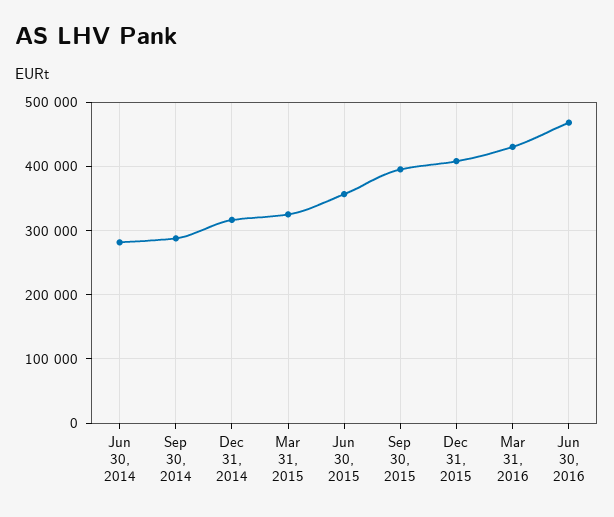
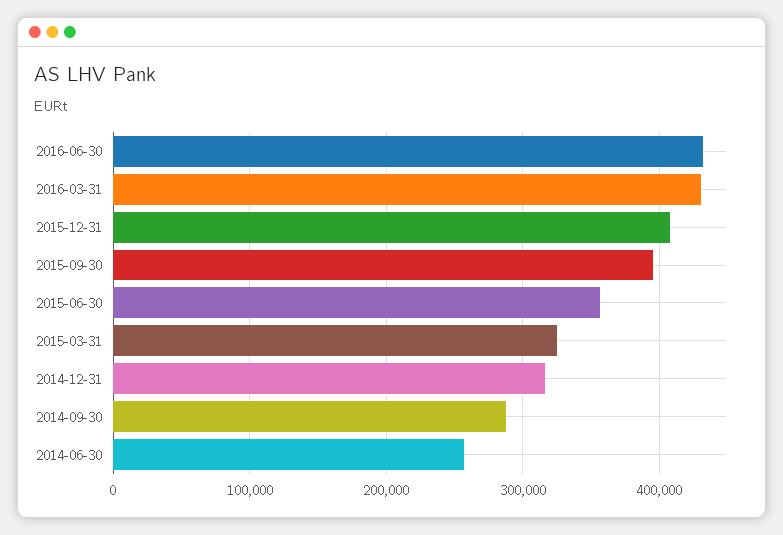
  {
-   "Jun 30, 2014": 280000,
+   "Jun 30, 2014": 260000,
    "Sep 30, 2014": 290000,
    "Dec 31, 2014": 320000,
    "Mar 31, 2015": 330000,
    "Jun 30, 2015": 360000,
    "Sep 30, 2015": 400000,
    "Dec 31, 2015": 410000,
    "Mar 31, 2016": 430000,
-   "Jun 30, 2016": 470000
+   "Jun 30, 2016": 430000
  }

